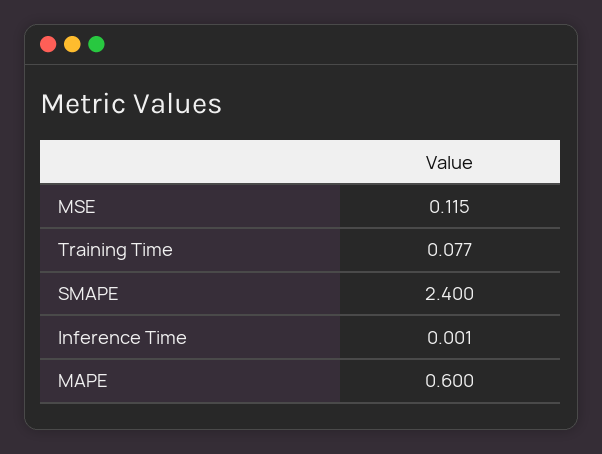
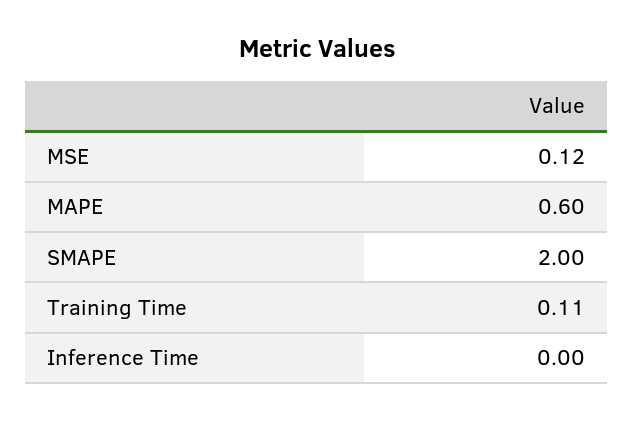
  {
    "MSE": 0.115,
-   "Training Time": 0.077,
+   "Training Time": 0.11,
-   "SMAPE": 2.4,
+   "SMAPE": 2,
    "Inference Time": 0.001,
    "MAPE": 0.6
  }

